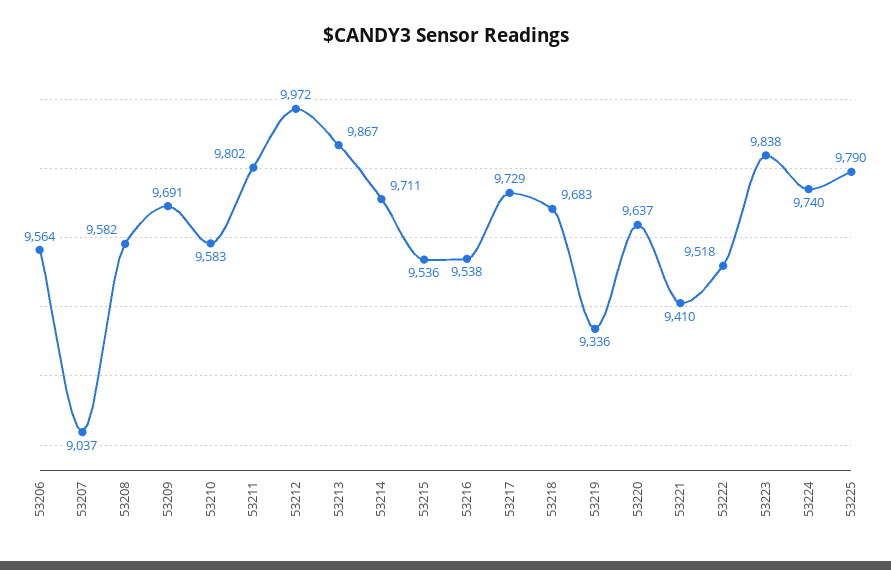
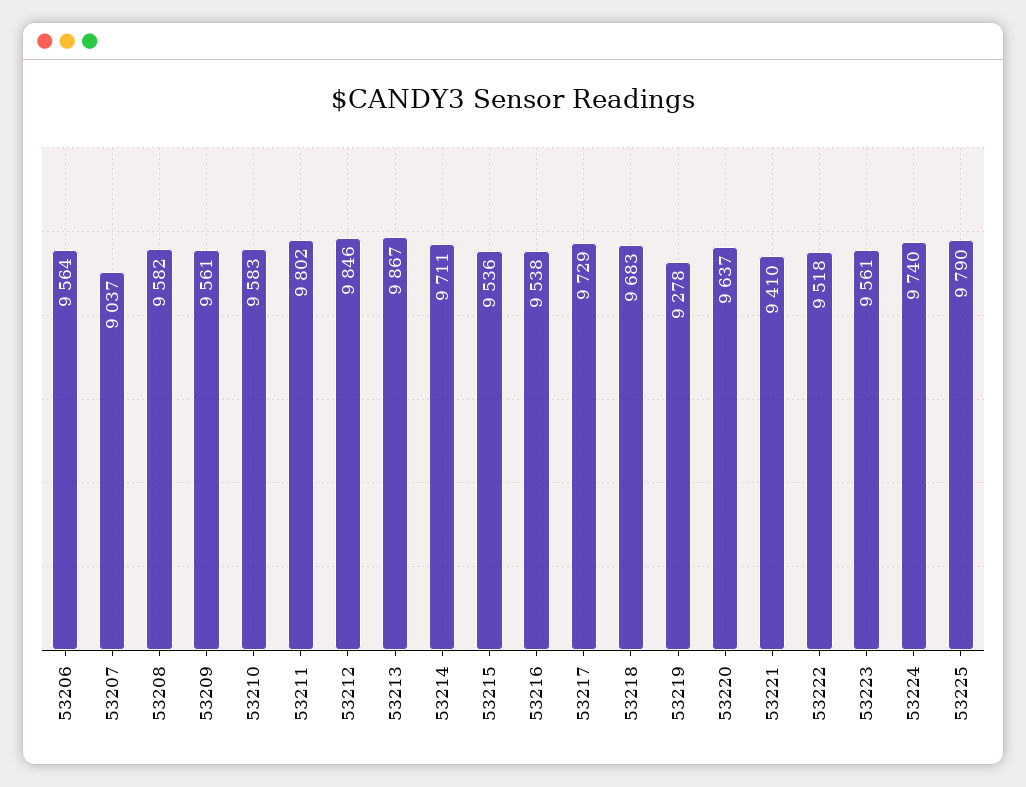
  {
    "53206": 9564,
    "53207": 9037,
    "53208": 9582,
-   "53209": 9691,
+   "53209": 9561,
    "53210": 9583,
    "53211": 9802,
-   "53212": 9972,
+   "53212": 9846,
    "53213": 9867,
    "53214": 9711,
    "53215": 9536,
    "53216": 9538,
    "53217": 9729,
    "53218": 9683,
-   "53219": 9336,
+   "53219": 9278,
    "53220": 9637,
    "53221": 9410,
    "53222": 9518,
-   "53223": 9838,
+   "53223": 9561,
    "53224": 9740,
    "53225": 9790
  }

